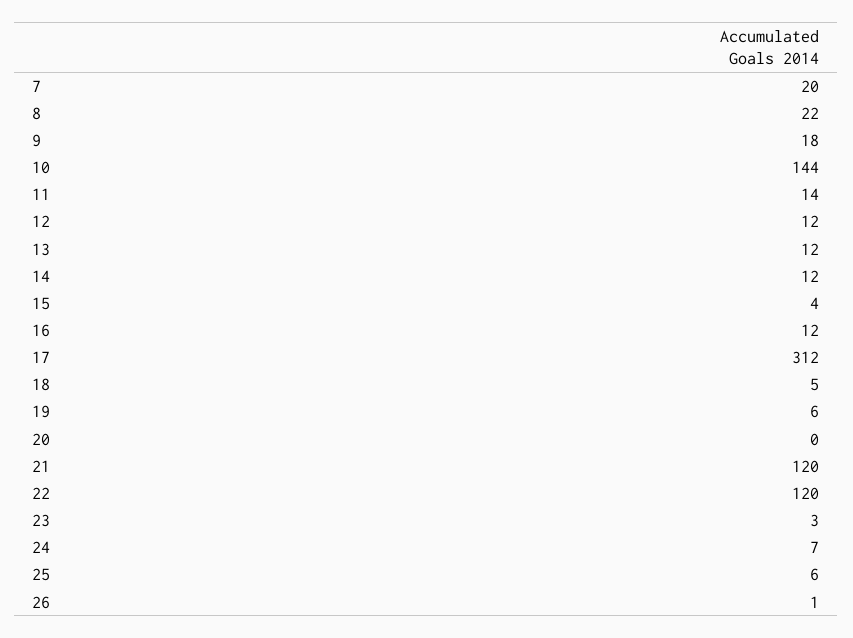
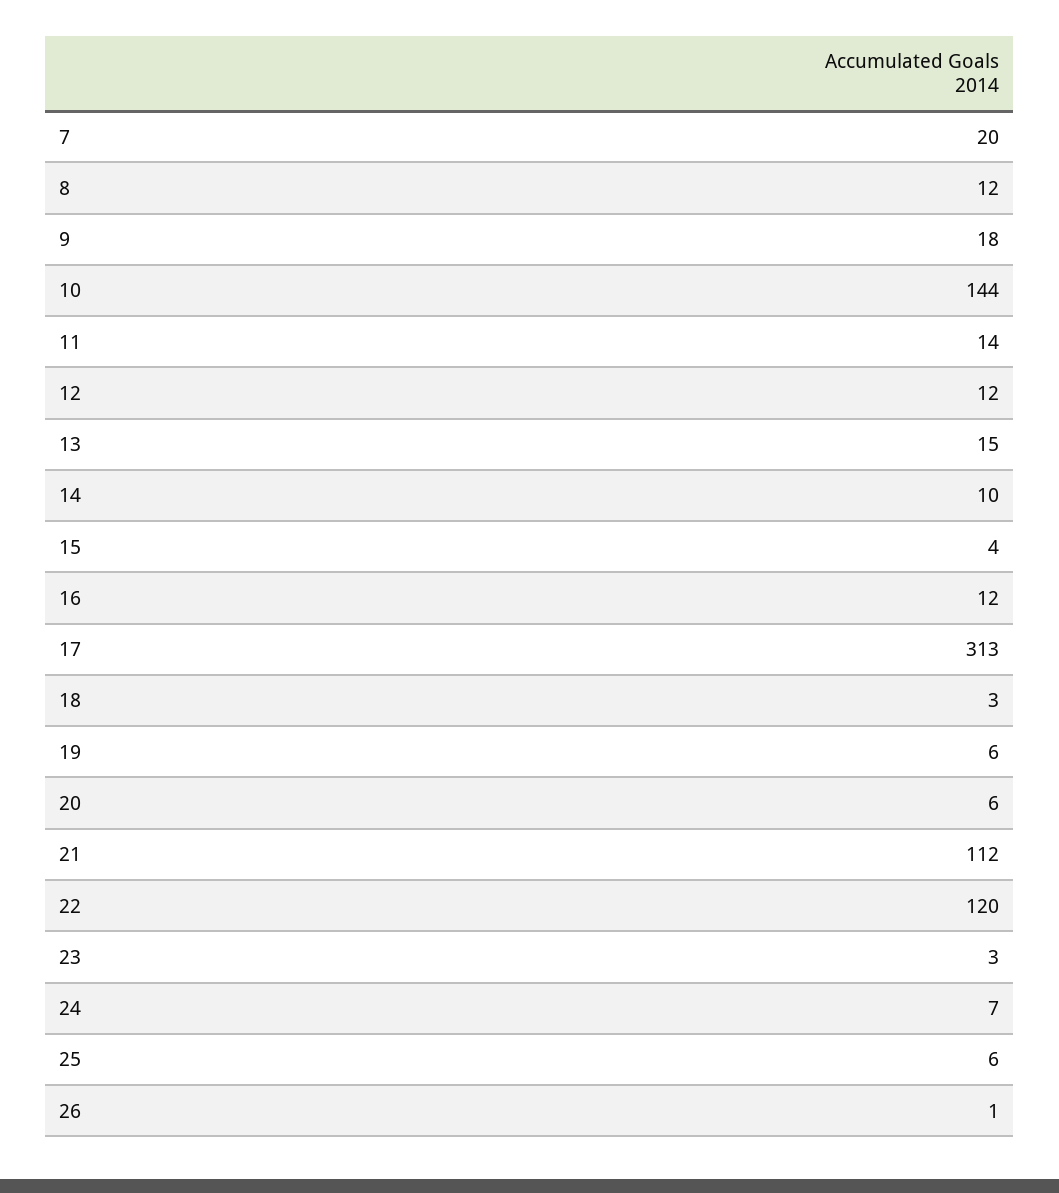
  {
    "7": 20,
-   "8": 22,
+   "8": 12,
    "9": 18,
    "10": 144,
    "11": 14,
    "12": 12,
-   "13": 12,
+   "13": 15,
-   "14": 12,
+   "14": 10,
    "15": 4,
    "16": 12,
-   "17": 312,
+   "17": 313,
-   "18": 5,
+   "18": 3,
    "19": 6,
-   "20": 0,
+   "20": 6,
-   "21": 120,
+   "21": 112,
    "22": 120,
    "23": 3,
    "24": 7,
    "25": 6,
    "26": 1
  }

